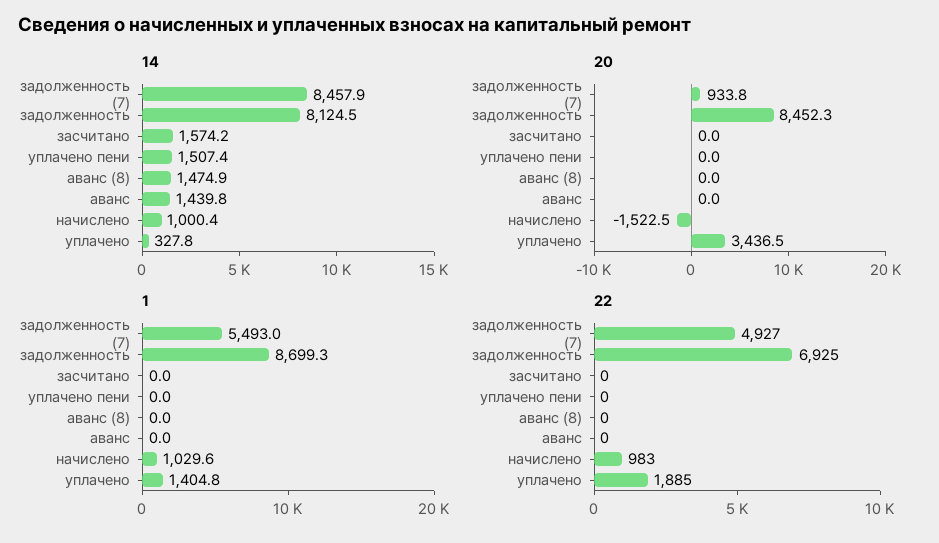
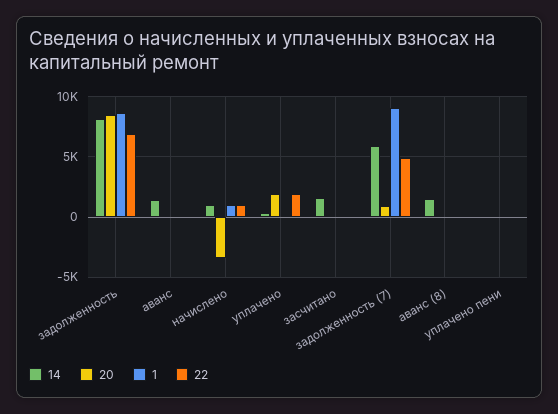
  {
    "14": {
-     "задолженность (7)": 8457.9,
+     "задолженность (7)": 6000,
      "задолженность": 8124.5,
      "засчитано": 1574.2,
-     "уплачено пени": 1507.4,
+     "уплачено пени": 0,
      "аванс (8)": 1474.9,
      "аванс": 1439.8,
      "начислено": 1000.4,
      "уплачено": 327.8
    },
    "20": {
      "задолженность (7)": 933.8,
      "задолженность": 8452.3,
      "засчитано": 0,
      "уплачено пени": 0,
      "аванс (8)": 0,
      "аванс": 0,
-     "начислено": -1522.5,
+     "начислено": -3500,
-     "уплачено": 3436.5
+     "уплачено": 2000
    },
    "1": {
-     "задолженность (7)": 5493,
+     "задолженность (7)": 9000,
      "задолженность": 8699.3,
      "засчитано": 0,
      "уплачено пени": 0,
      "аванс (8)": 0,
      "аванс": 0,
      "начислено": 1029.6,
-     "уплачено": 1404.8
+     "уплачено": 0
    },
    "22": {
      "задолженность (7)": 4927,
      "задолженность": 6925,
      "засчитано": 0,
      "уплачено пени": 0,
      "аванс (8)": 0,
      "аванс": 0,
      "начислено": 983,
      "уплачено": 1885
    }
  }

